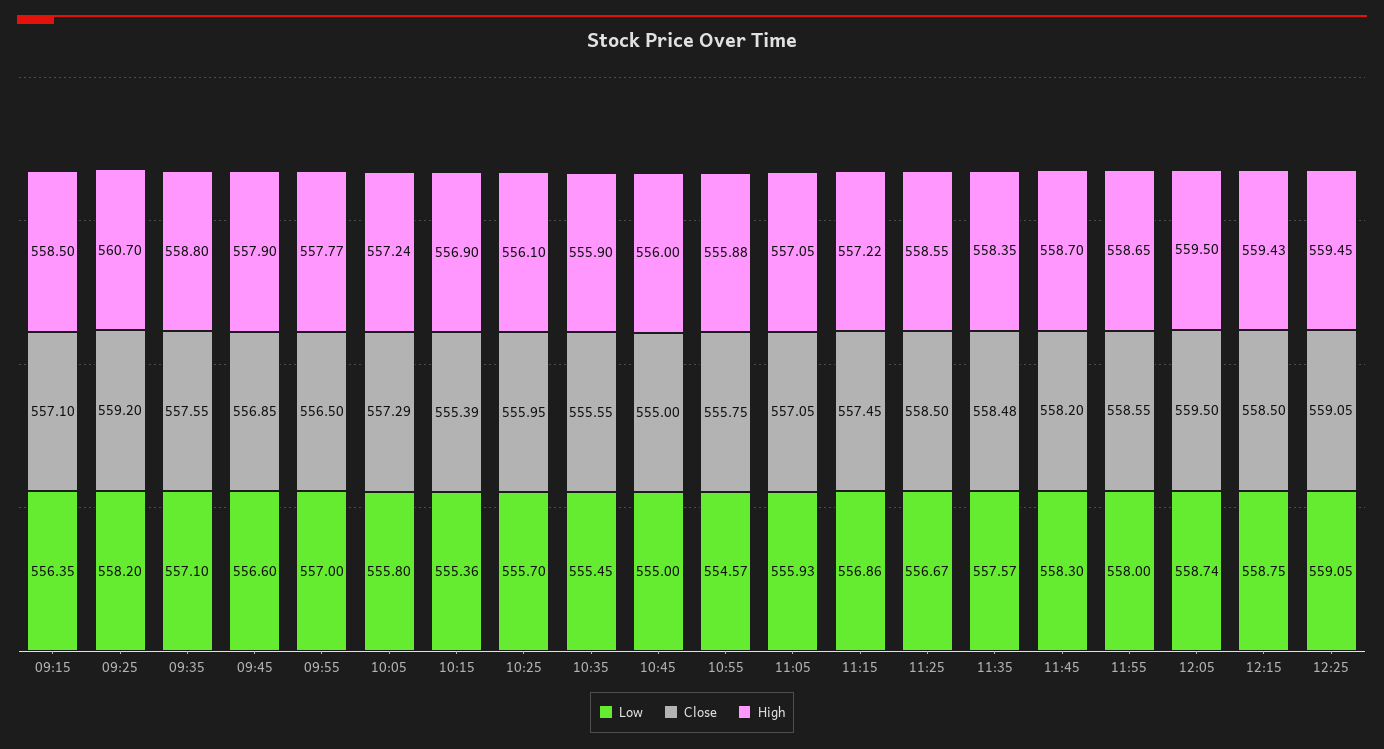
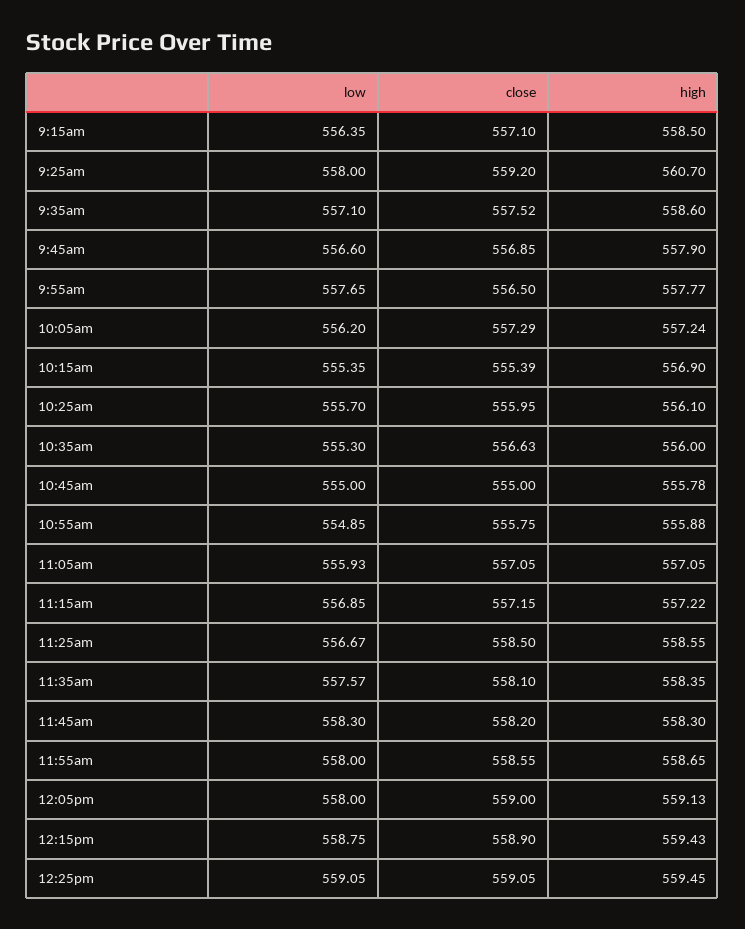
  {
    "Low": {
      "09:15": 556.35,
-     "09:25": 558.2,
+     "09:25": 558,
      "09:35": 557.1,
      "09:45": 556.6,
-     "09:55": 557,
+     "09:55": 557.65,
-     "10:05": 555.8,
+     "10:05": 556.2,
-     "10:15": 555.36,
+     "10:15": 555.35,
      "10:25": 555.7,
-     "10:35": 555.45,
+     "10:35": 555.3,
      "10:45": 555,
-     "10:55": 554.57,
+     "10:55": 554.85,
      "11:05": 555.93,
-     "11:15": 556.86,
+     "11:15": 556.85,
      "11:25": 556.67,
      "11:35": 557.57,
      "11:45": 558.3,
      "11:55": 558,
-     "12:05": 558.74,
+     "12:05": 558,
      "12:15": 558.75,
      "12:25": 559.05
    },
    "Close": {
      "09:15": 557.1,
      "09:25": 559.2,
-     "09:35": 557.55,
+     "09:35": 557.52,
      "09:45": 556.85,
      "09:55": 556.5,
      "10:05": 557.29,
      "10:15": 555.39,
      "10:25": 555.95,
-     "10:35": 555.55,
+     "10:35": 556.63,
      "10:45": 555,
      "10:55": 555.75,
      "11:05": 557.05,
-     "11:15": 557.45,
+     "11:15": 557.15,
      "11:25": 558.5,
-     "11:35": 558.48,
+     "11:35": 558.1,
      "11:45": 558.2,
      "11:55": 558.55,
-     "12:05": 559.5,
+     "12:05": 559,
-     "12:15": 558.5,
+     "12:15": 558.9,
      "12:25": 559.05
    },
    "High": {
      "09:15": 558.5,
      "09:25": 560.7,
-     "09:35": 558.8,
+     "09:35": 558.6,
      "09:45": 557.9,
      "09:55": 557.77,
      "10:05": 557.24,
      "10:15": 556.9,
      "10:25": 556.1,
-     "10:35": 555.9,
+     "10:35": 556,
-     "10:45": 556,
+     "10:45": 555.78,
      "10:55": 555.88,
      "11:05": 557.05,
      "11:15": 557.22,
      "11:25": 558.55,
      "11:35": 558.35,
-     "11:45": 558.7,
+     "11:45": 558.3,
      "11:55": 558.65,
-     "12:05": 559.5,
+     "12:05": 559.13,
      "12:15": 559.43,
      "12:25": 559.45
    }
  }

